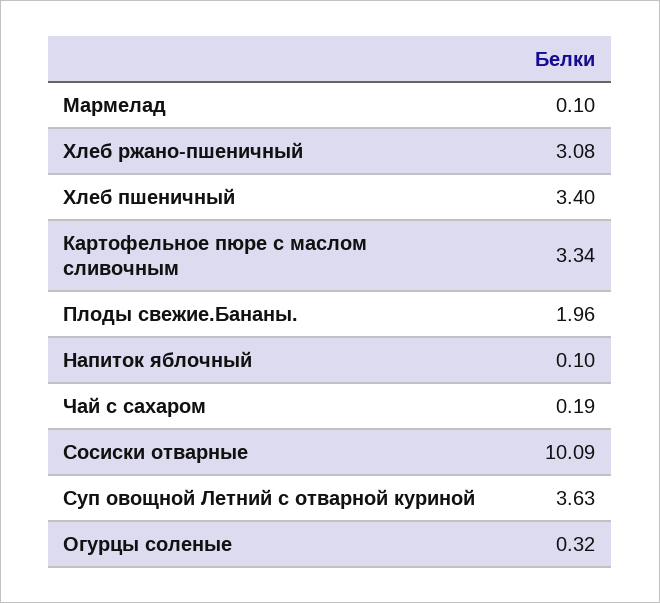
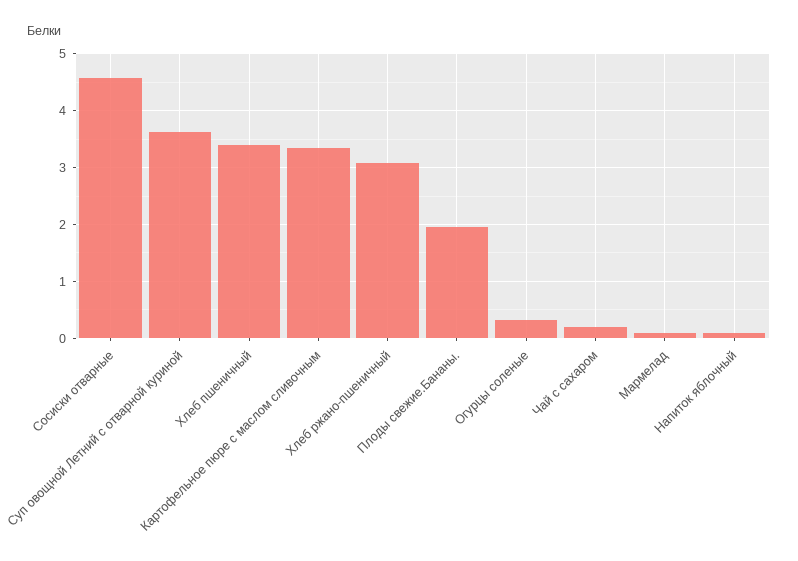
  {
    "Мармелад": 0.1,
    "Хлеб ржано-пшеничный": 3.08,
    "Хлеб пшеничный": 3.4,
    "Картофельное пюре с маслом сливочным": 3.34,
    "Плоды свежие.Бананы.": 1.96,
    "Напиток яблочный": 0.1,
    "Чай с сахаром": 0.19,
-   "Сосиски отварные": 10.09,
+   "Сосиски отварные": 4.6,
    "Суп овощной Летний с отварной куриной": 3.63,
    "Огурцы соленые": 0.32
  }

